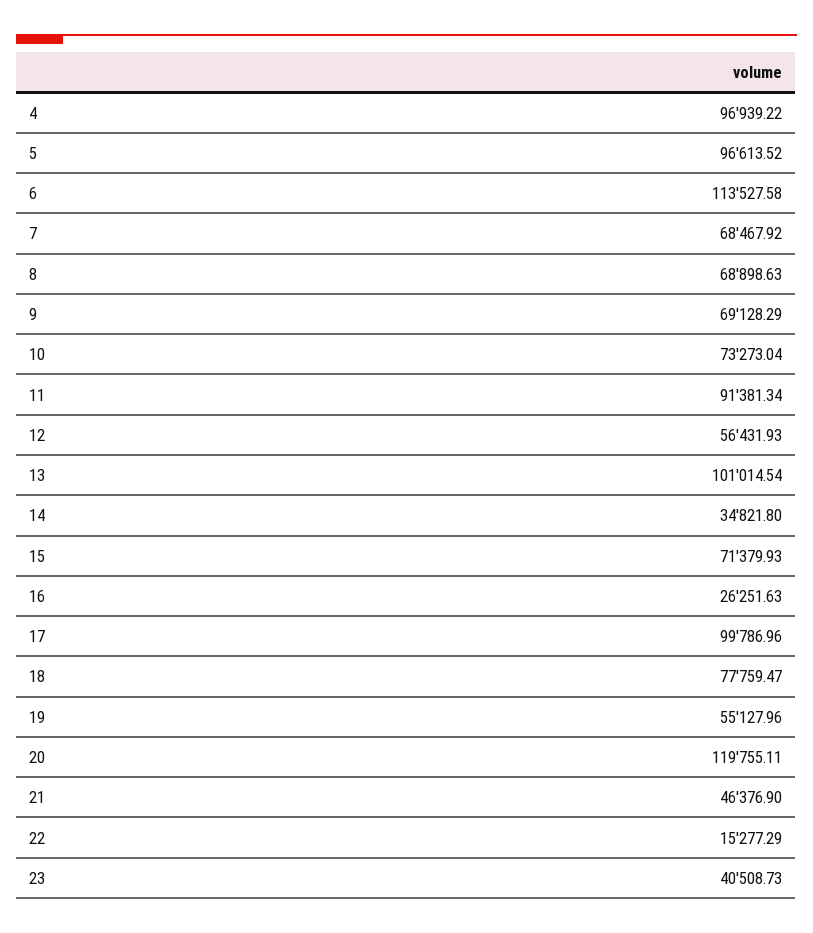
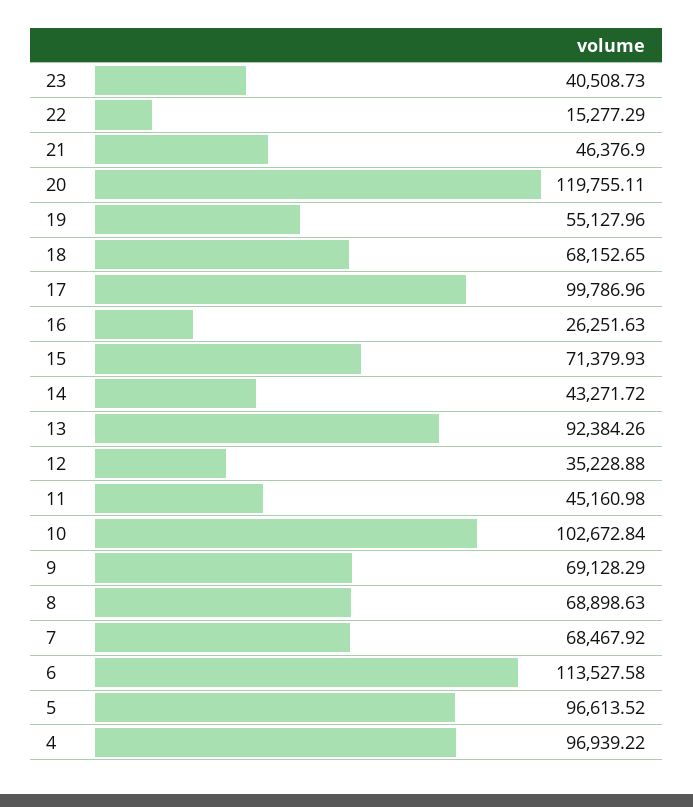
  {
    "4": 96939.22,
    "5": 96613.52,
    "6": 113527.58,
    "7": 68467.92,
    "8": 68898.63,
    "9": 69128.29,
-   "10": 73273.04,
+   "10": 102672.84,
-   "11": 91381.34,
+   "11": 45160.98,
-   "12": 56431.93,
+   "12": 35228.88,
-   "13": 101014.54,
+   "13": 92384.26,
-   "14": 34821.8,
+   "14": 43271.72,
    "15": 71379.93,
    "16": 26251.63,
    "17": 99786.96,
-   "18": 77759.47,
+   "18": 68152.65,
    "19": 55127.96,
    "20": 119755.11,
    "21": 46376.9,
    "22": 15277.29,
    "23": 40508.73
  }

